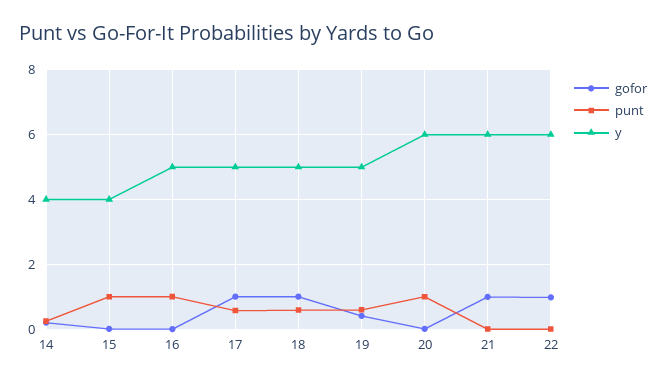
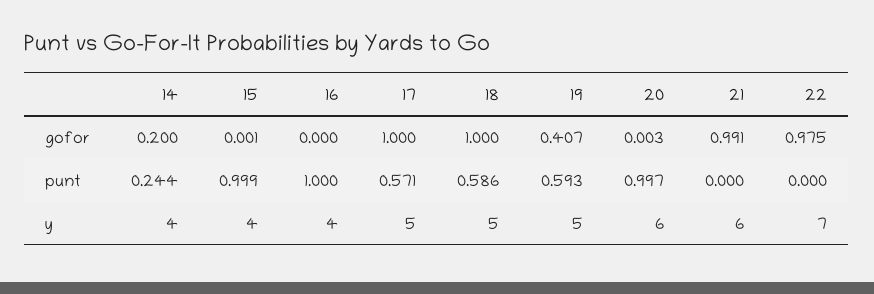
  {
    "gofor": {
      "14": 0.2,
      "15": 0.001,
      "16": 0,
      "17": 1,
      "18": 1,
      "19": 0.407,
      "20": 0.003,
      "21": 0.991,
      "22": 0.975
    },
    "punt": {
      "14": 0.244,
      "15": 0.999,
      "16": 1,
      "17": 0.571,
      "18": 0.586,
      "19": 0.593,
      "20": 0.997,
      "21": 0,
      "22": 0
    },
    "y": {
      "14": 4,
      "15": 4,
-     "16": 5,
+     "16": 4,
      "17": 5,
      "18": 5,
      "19": 5,
      "20": 6,
      "21": 6,
-     "22": 6
+     "22": 7
    }
  }

